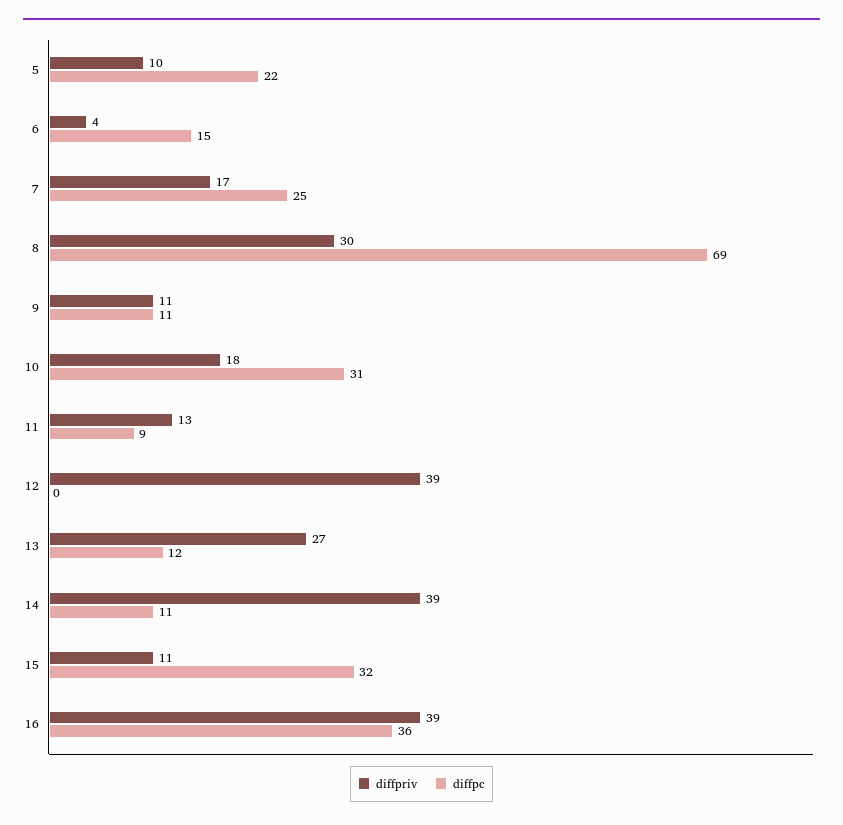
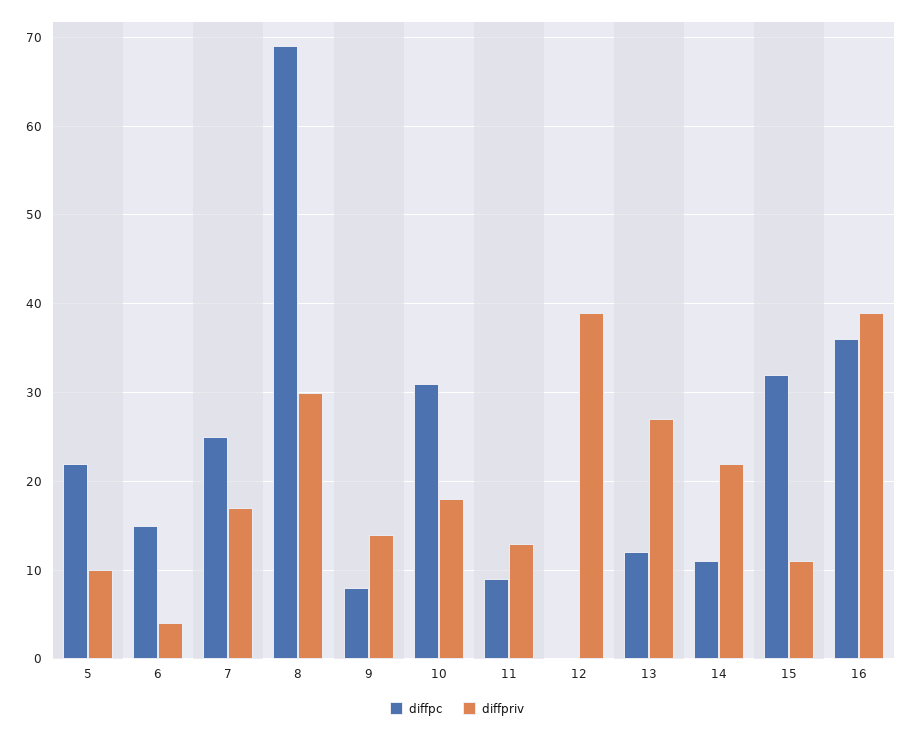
  {
    "diffpriv": {
      "5": 10,
      "6": 4,
      "7": 17,
      "8": 30,
-     "9": 11,
+     "9": 14,
      "10": 18,
      "11": 13,
      "12": 39,
      "13": 27,
-     "14": 39,
+     "14": 22,
      "15": 11,
      "16": 39
    },
    "diffpc": {
      "5": 22,
      "6": 15,
      "7": 25,
      "8": 69,
-     "9": 11,
+     "9": 8,
      "10": 31,
      "11": 9,
      "12": 0,
      "13": 12,
      "14": 11,
      "15": 32,
      "16": 36
    }
  }

